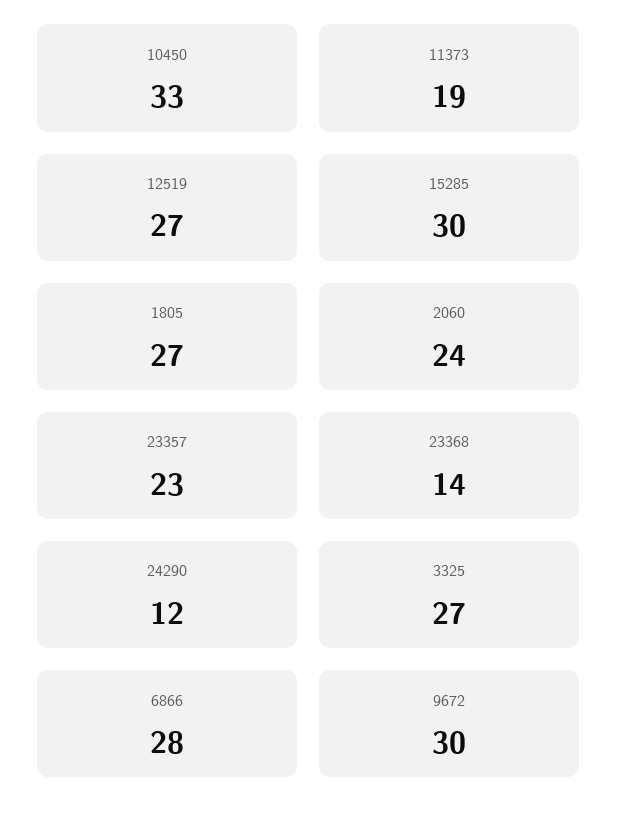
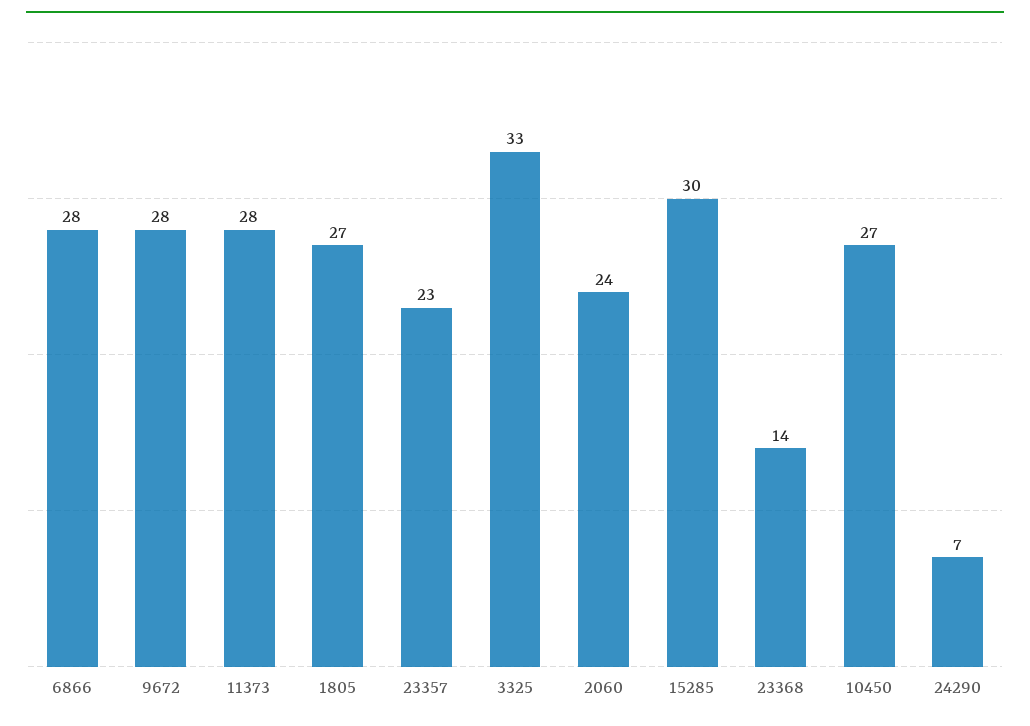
  {
-   "10450": 33,
+   "10450": 27,
-   "11373": 19,
+   "11373": 28,
-   "12519": 27,
    "15285": 30,
    "1805": 27,
    "2060": 24,
    "23357": 23,
    "23368": 14,
-   "24290": 12,
+   "24290": 7,
-   "3325": 27,
+   "3325": 33,
    "6866": 28,
-   "9672": 30
+   "9672": 28
  }

